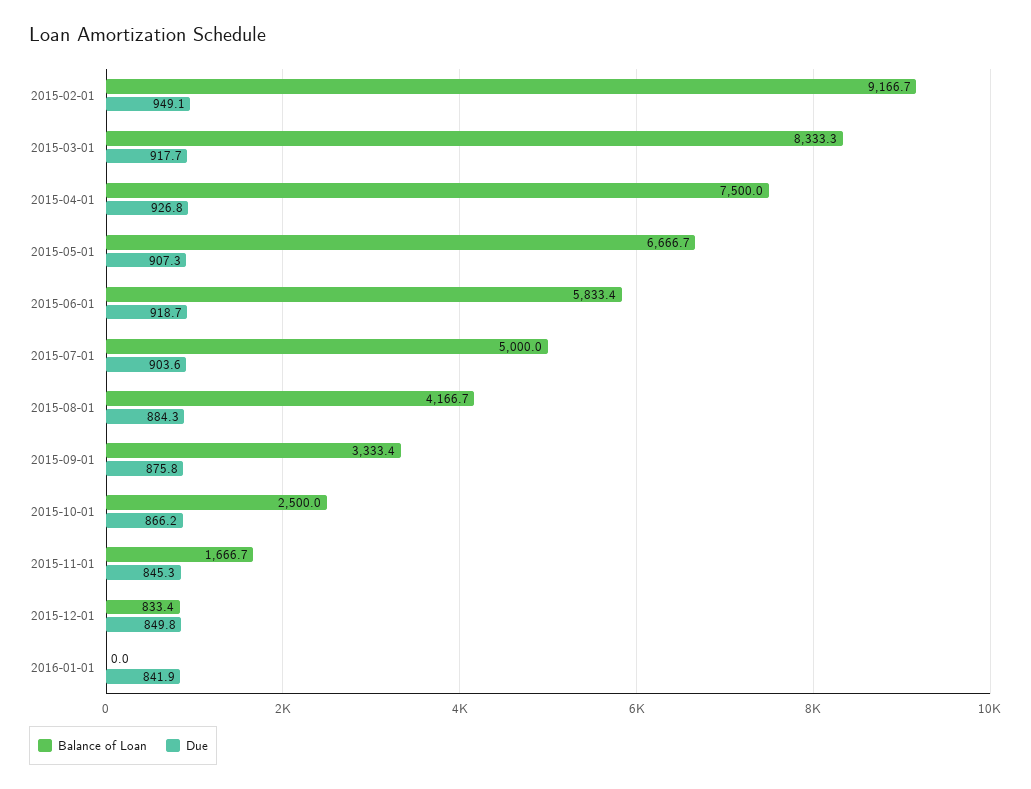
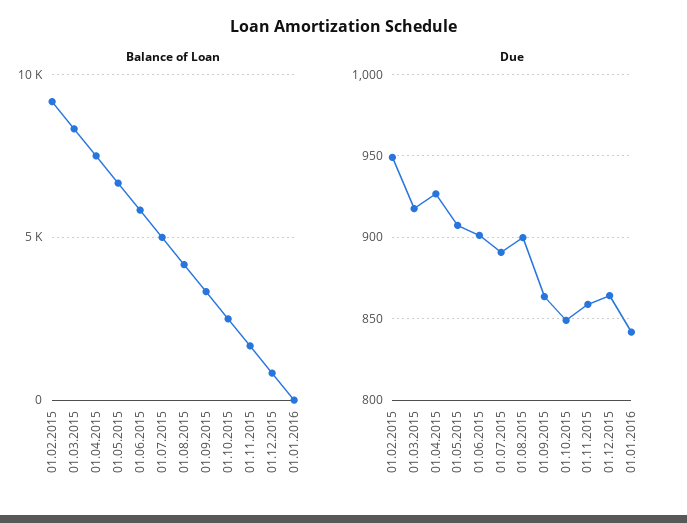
  {
    "Balance of Loan": {
      "2015-02-01": 9166.7,
      "2015-03-01": 8333.3,
      "2015-04-01": 7500,
      "2015-05-01": 6666.7,
      "2015-06-01": 5833.4,
      "2015-07-01": 5000,
      "2015-08-01": 4166.7,
      "2015-09-01": 3333.4,
      "2015-10-01": 2500,
      "2015-11-01": 1666.7,
      "2015-12-01": 833.4,
      "2016-01-01": 0
    },
    "Due": {
      "2015-02-01": 949.1,
      "2015-03-01": 917.7,
      "2015-04-01": 926.8,
      "2015-05-01": 907.3,
-     "2015-06-01": 918.7,
+     "2015-06-01": 900,
-     "2015-07-01": 903.6,
+     "2015-07-01": 890,
-     "2015-08-01": 884.3,
+     "2015-08-01": 900,
-     "2015-09-01": 875.8,
+     "2015-09-01": 865,
-     "2015-10-01": 866.2,
+     "2015-10-01": 850,
-     "2015-11-01": 845.3,
+     "2015-11-01": 860,
-     "2015-12-01": 849.8,
+     "2015-12-01": 865,
      "2016-01-01": 841.9
    }
  }

